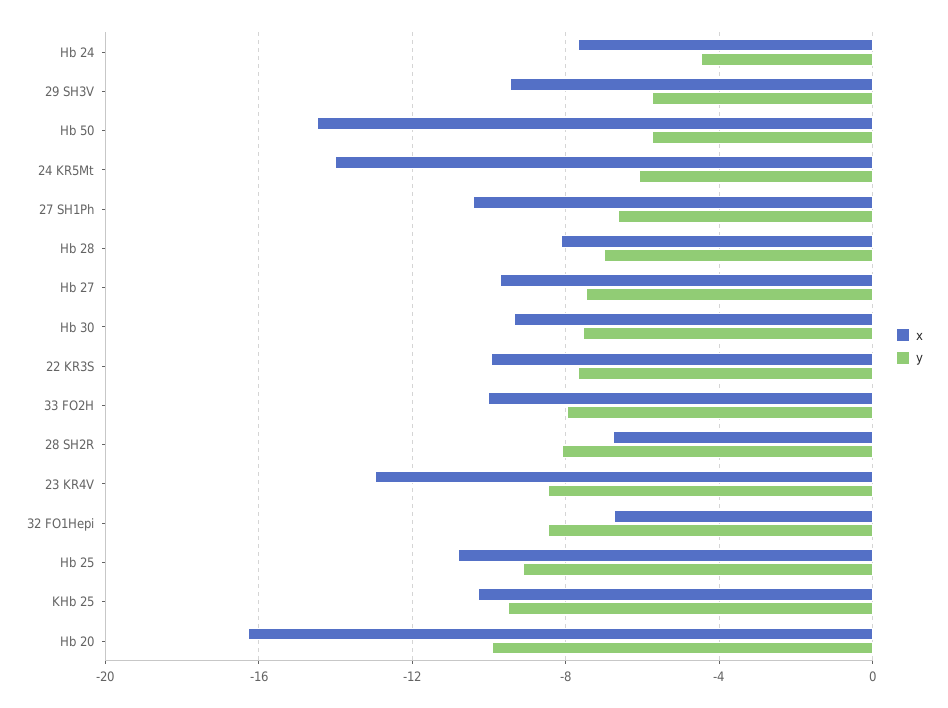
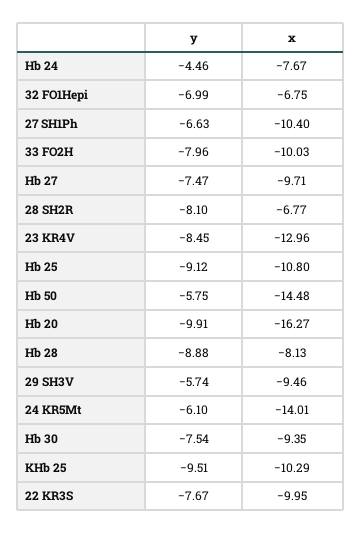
  {
    "x": {
      "Hb 24": -7.67,
      "29 SH3V": -9.46,
      "Hb 50": -14.48,
      "24 KR5Mt": -14.01,
      "27 SH1Ph": -10.4,
      "Hb 28": -8.13,
      "Hb 27": -9.71,
      "Hb 30": -9.35,
      "22 KR3S": -9.95,
      "33 FO2H": -10.03,
      "28 SH2R": -6.77,
      "23 KR4V": -12.96,
      "32 FO1Hepi": -6.75,
      "Hb 25": -10.8,
      "KHb 25": -10.29,
      "Hb 20": -16.27
    },
    "y": {
      "Hb 24": -4.46,
      "29 SH3V": -5.74,
      "Hb 50": -5.75,
      "24 KR5Mt": -6.1,
      "27 SH1Ph": -6.63,
-     "Hb 28": -7,
+     "Hb 28": -8.88,
      "Hb 27": -7.47,
      "Hb 30": -7.54,
      "22 KR3S": -7.67,
      "33 FO2H": -7.96,
      "28 SH2R": -8.1,
      "23 KR4V": -8.45,
-     "32 FO1Hepi": -8.5,
+     "32 FO1Hepi": -6.99,
      "Hb 25": -9.12,
      "KHb 25": -9.51,
      "Hb 20": -9.91
    }
  }

